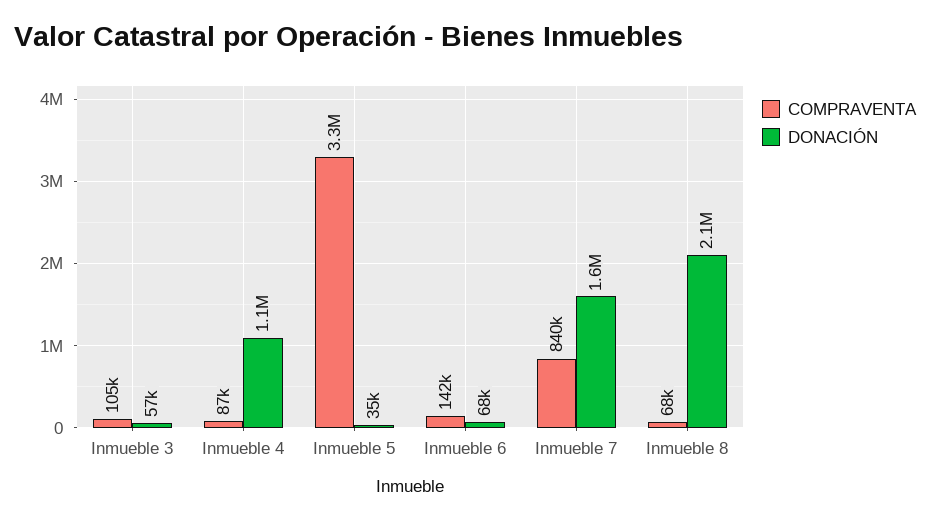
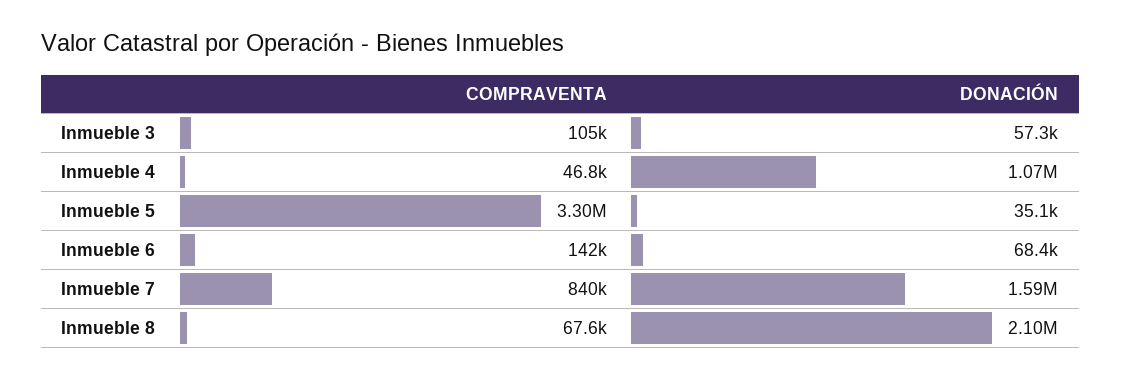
  {
    "COMPRAVENTA": {
      "Inmueble 3": 105000,
-     "Inmueble 4": 87000,
+     "Inmueble 4": 46800,
      "Inmueble 5": 3300000,
      "Inmueble 6": 142000,
      "Inmueble 7": 840000,
      "Inmueble 8": 67600
    },
    "DONACIÓN": {
      "Inmueble 3": 57300,
      "Inmueble 4": 1070000,
      "Inmueble 5": 35100,
      "Inmueble 6": 68400,
      "Inmueble 7": 1590000,
      "Inmueble 8": 2100000
    }
  }

